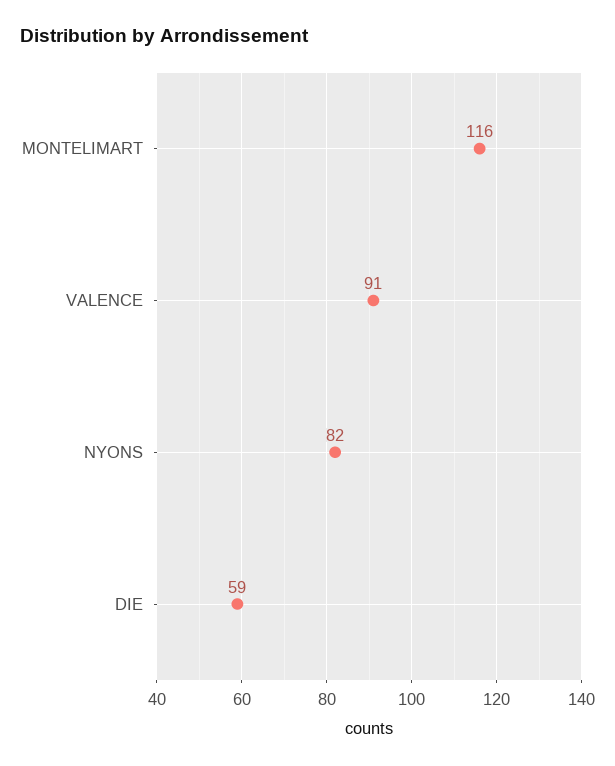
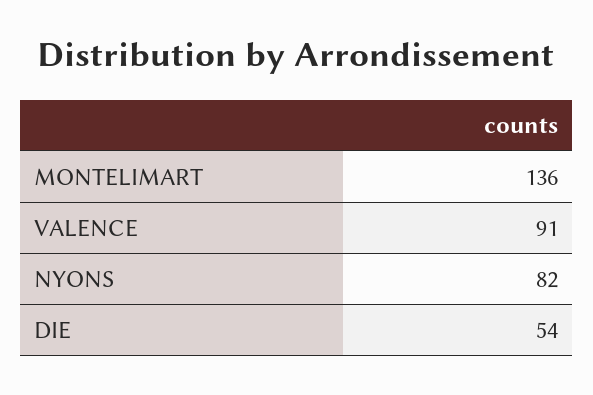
  {
-   "MONTELIMART": 116,
+   "MONTELIMART": 136,
    "VALENCE": 91,
    "NYONS": 82,
-   "DIE": 59
+   "DIE": 54
  }

